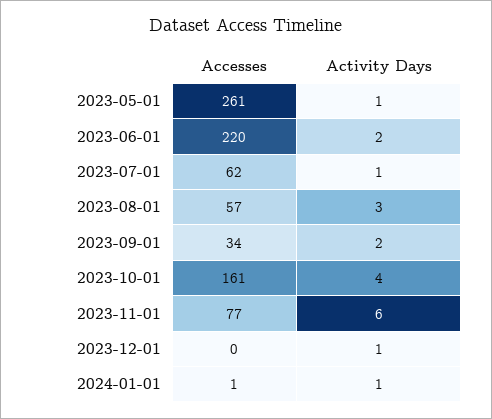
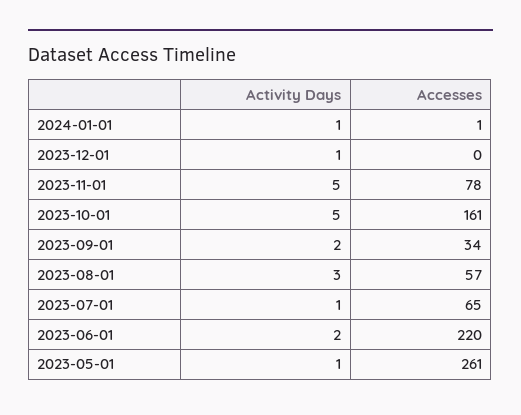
  {
    "Accesses": {
      "2023-05-01": 261,
      "2023-06-01": 220,
-     "2023-07-01": 62,
+     "2023-07-01": 65,
      "2023-08-01": 57,
      "2023-09-01": 34,
      "2023-10-01": 161,
-     "2023-11-01": 77,
+     "2023-11-01": 78,
      "2023-12-01": 0,
      "2024-01-01": 1
    },
    "Activity Days": {
      "2023-05-01": 1,
      "2023-06-01": 2,
      "2023-07-01": 1,
      "2023-08-01": 3,
      "2023-09-01": 2,
-     "2023-10-01": 4,
+     "2023-10-01": 5,
-     "2023-11-01": 6,
+     "2023-11-01": 5,
      "2023-12-01": 1,
      "2024-01-01": 1
    }
  }

